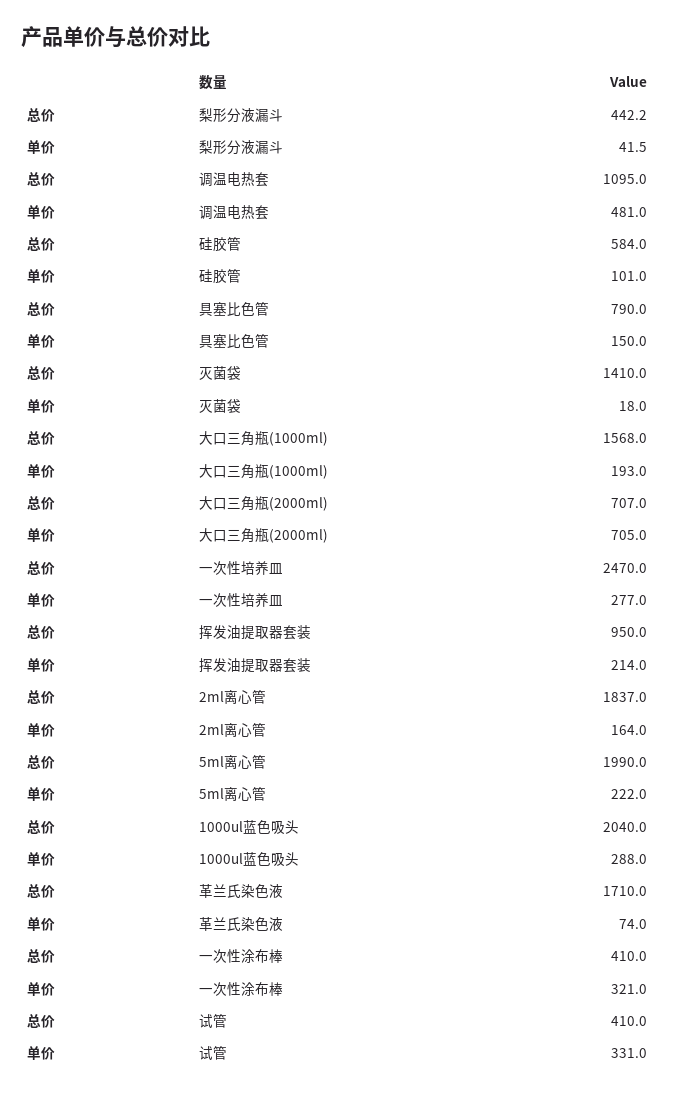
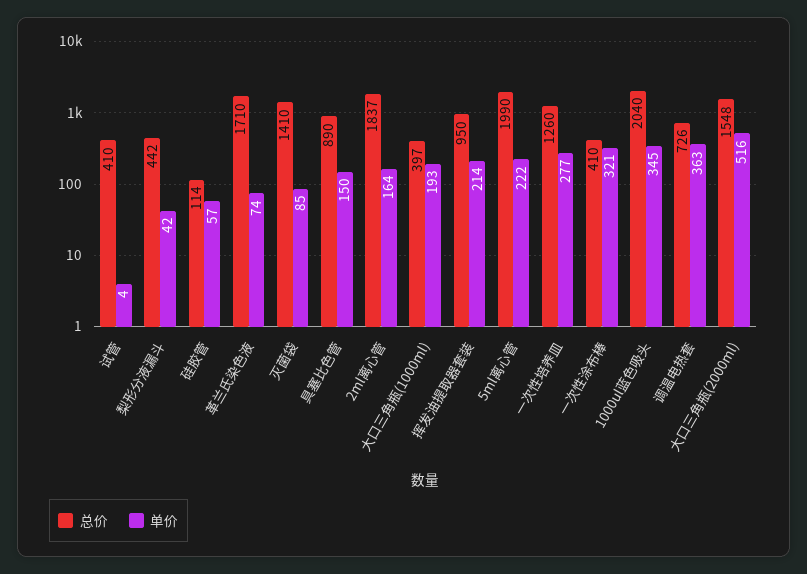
  {
    "总价": {
      "梨形分液漏斗": 442.2,
-     "调温电热套": 1095,
+     "调温电热套": 726,
-     "硅胶管": 584,
+     "硅胶管": 114,
-     "具塞比色管": 790,
+     "具塞比色管": 890,
      "灭菌袋": 1410,
-     "大口三角瓶(1000ml)": 1568,
+     "大口三角瓶(1000ml)": 397,
-     "大口三角瓶(2000ml)": 707,
+     "大口三角瓶(2000ml)": 1548,
-     "一次性培养皿": 2470,
+     "一次性培养皿": 1260,
      "挥发油提取器套装": 950,
      "2ml离心管": 1837,
      "5ml离心管": 1990,
      "1000ul蓝色吸头": 2040,
      "革兰氏染色液": 1710,
      "一次性涂布棒": 410,
      "试管": 410
    },
    "单价": {
      "梨形分液漏斗": 41.5,
-     "调温电热套": 481,
+     "调温电热套": 363,
-     "硅胶管": 101,
+     "硅胶管": 57,
      "具塞比色管": 150,
-     "灭菌袋": 18,
+     "灭菌袋": 85,
      "大口三角瓶(1000ml)": 193,
-     "大口三角瓶(2000ml)": 705,
+     "大口三角瓶(2000ml)": 516,
      "一次性培养皿": 277,
      "挥发油提取器套装": 214,
      "2ml离心管": 164,
      "5ml离心管": 222,
-     "1000ul蓝色吸头": 288,
+     "1000ul蓝色吸头": 345,
      "革兰氏染色液": 74,
      "一次性涂布棒": 321,
-     "试管": 331
+     "试管": 4
    }
  }

